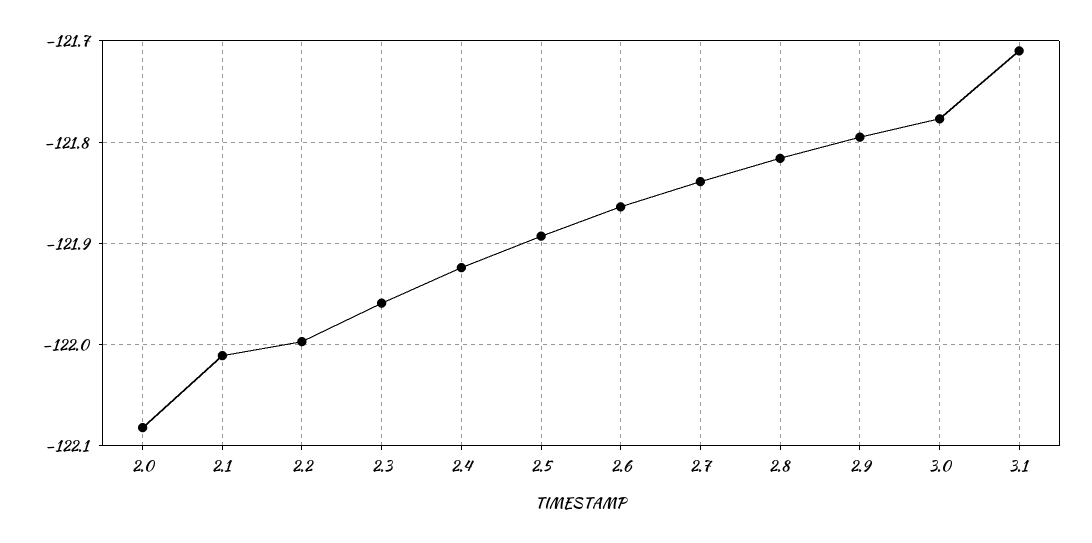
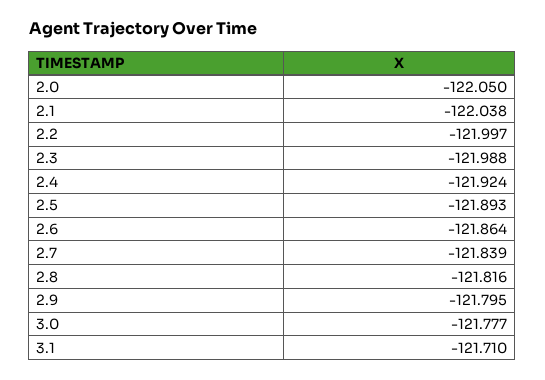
  {
-   "2.0": -122.08,
+   "2.0": -122.05,
-   "2.1": -122.01,
+   "2.1": -122.038,
    "2.2": -121.997,
-   "2.3": -121.96,
+   "2.3": -121.988,
    "2.4": -121.924,
    "2.5": -121.893,
    "2.6": -121.864,
    "2.7": -121.839,
    "2.8": -121.816,
    "2.9": -121.795,
    "3.0": -121.777,
    "3.1": -121.71
  }

